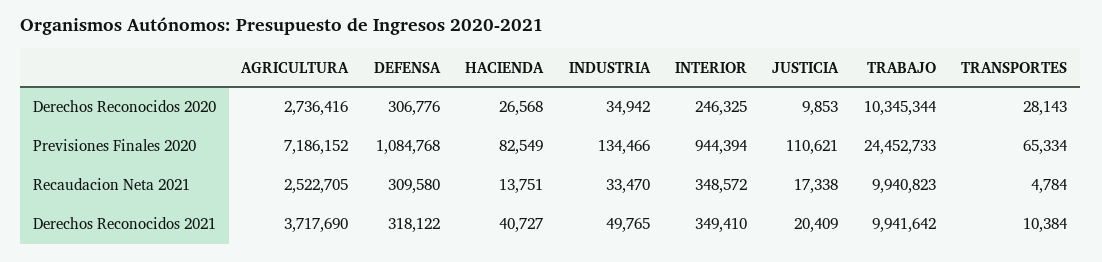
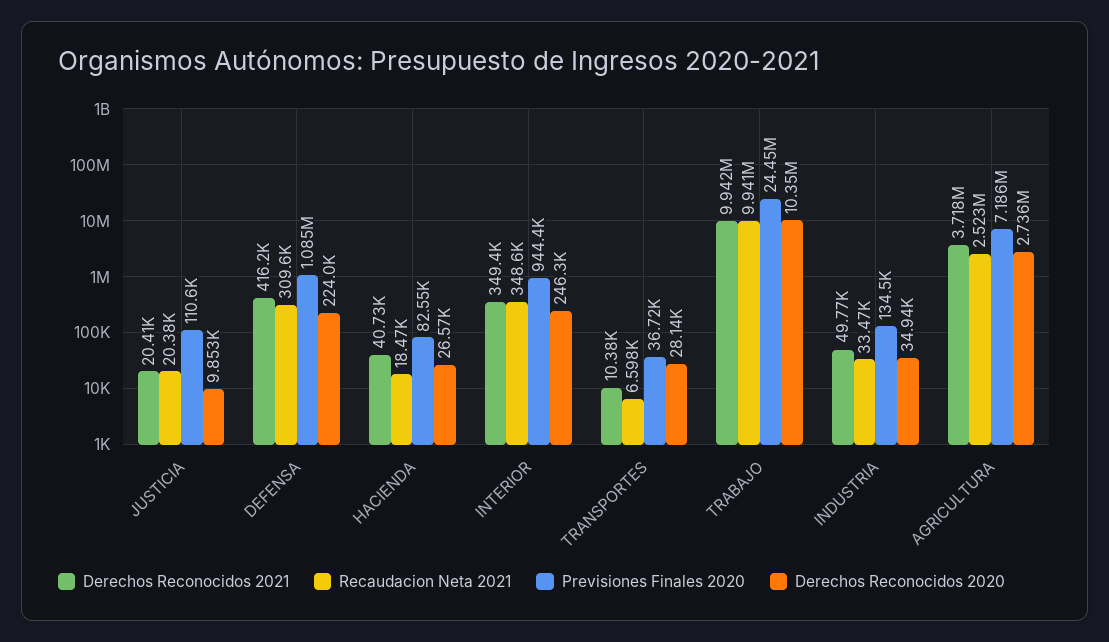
  {
    "Derechos Reconocidos 2020": {
      "AGRICULTURA": 2736416,
-     "DEFENSA": 306776,
+     "DEFENSA": 224000,
      "HACIENDA": 26568,
      "INDUSTRIA": 34942,
      "INTERIOR": 246325,
      "JUSTICIA": 9853,
      "TRABAJO": 10345344,
      "TRANSPORTES": 28143
    },
    "Previsiones Finales 2020": {
      "AGRICULTURA": 7186152,
      "DEFENSA": 1084768,
      "HACIENDA": 82549,
      "INDUSTRIA": 134466,
      "INTERIOR": 944394,
      "JUSTICIA": 110621,
      "TRABAJO": 24452733,
-     "TRANSPORTES": 65334
+     "TRANSPORTES": 36720
    },
    "Recaudacion Neta 2021": {
      "AGRICULTURA": 2522705,
      "DEFENSA": 309580,
-     "HACIENDA": 13751,
+     "HACIENDA": 18470,
      "INDUSTRIA": 33470,
      "INTERIOR": 348572,
-     "JUSTICIA": 17338,
+     "JUSTICIA": 20380,
      "TRABAJO": 9940823,
-     "TRANSPORTES": 4784
+     "TRANSPORTES": 6598
    },
    "Derechos Reconocidos 2021": {
      "AGRICULTURA": 3717690,
-     "DEFENSA": 318122,
+     "DEFENSA": 416200,
      "HACIENDA": 40727,
      "INDUSTRIA": 49765,
      "INTERIOR": 349410,
      "JUSTICIA": 20409,
      "TRABAJO": 9941642,
      "TRANSPORTES": 10384
    }
  }

